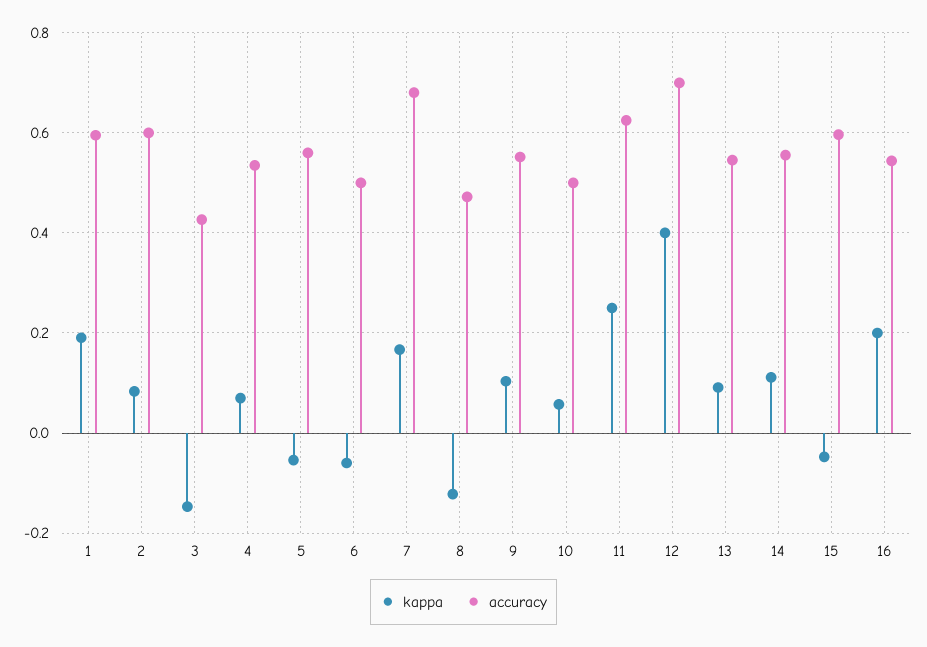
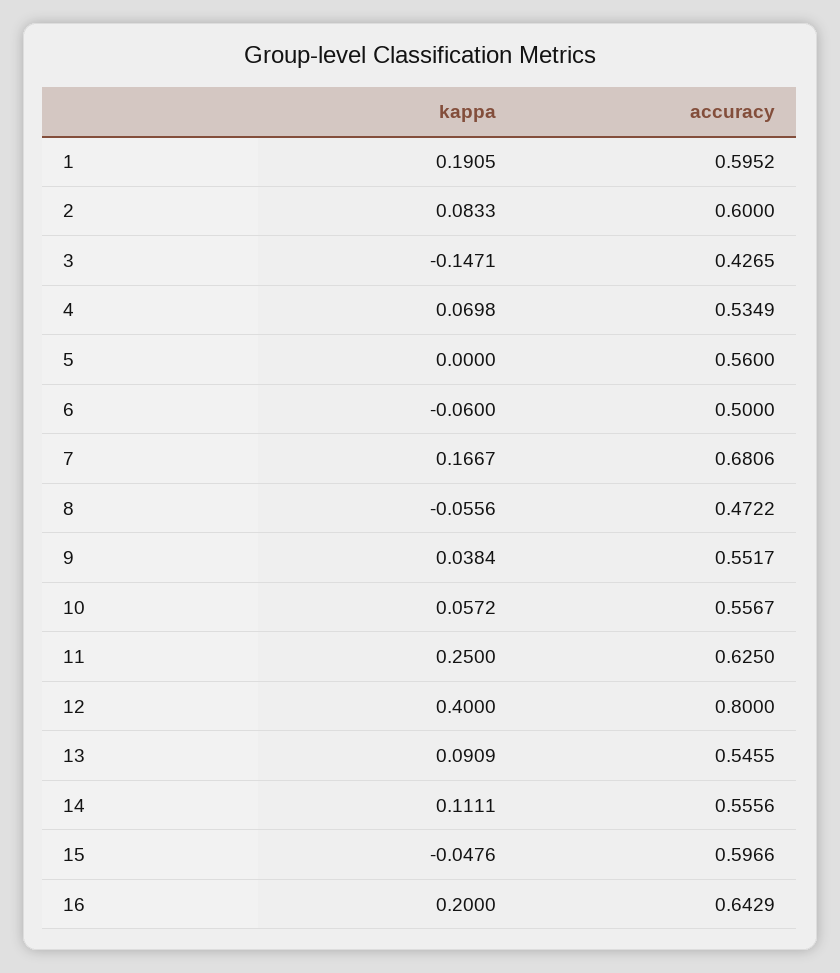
  {
    "kappa": {
      "1": 0.1905,
      "2": 0.0833,
      "3": -0.1471,
      "4": 0.0698,
-     "5": -0.06,
+     "5": 0,
      "6": -0.06,
      "7": 0.1667,
-     "8": -0.12,
+     "8": -0.0556,
-     "9": 0.1,
+     "9": 0.0384,
      "10": 0.0572,
      "11": 0.25,
      "12": 0.4,
      "13": 0.0909,
      "14": 0.1111,
      "15": -0.0476,
      "16": 0.2
    },
    "accuracy": {
      "1": 0.5952,
      "2": 0.6,
      "3": 0.4265,
      "4": 0.5349,
      "5": 0.56,
      "6": 0.5,
      "7": 0.6806,
      "8": 0.4722,
      "9": 0.5517,
-     "10": 0.5,
+     "10": 0.5567,
      "11": 0.625,
-     "12": 0.7,
+     "12": 0.8,
      "13": 0.5455,
      "14": 0.5556,
      "15": 0.5966,
-     "16": 0.54
+     "16": 0.6429
    }
  }

